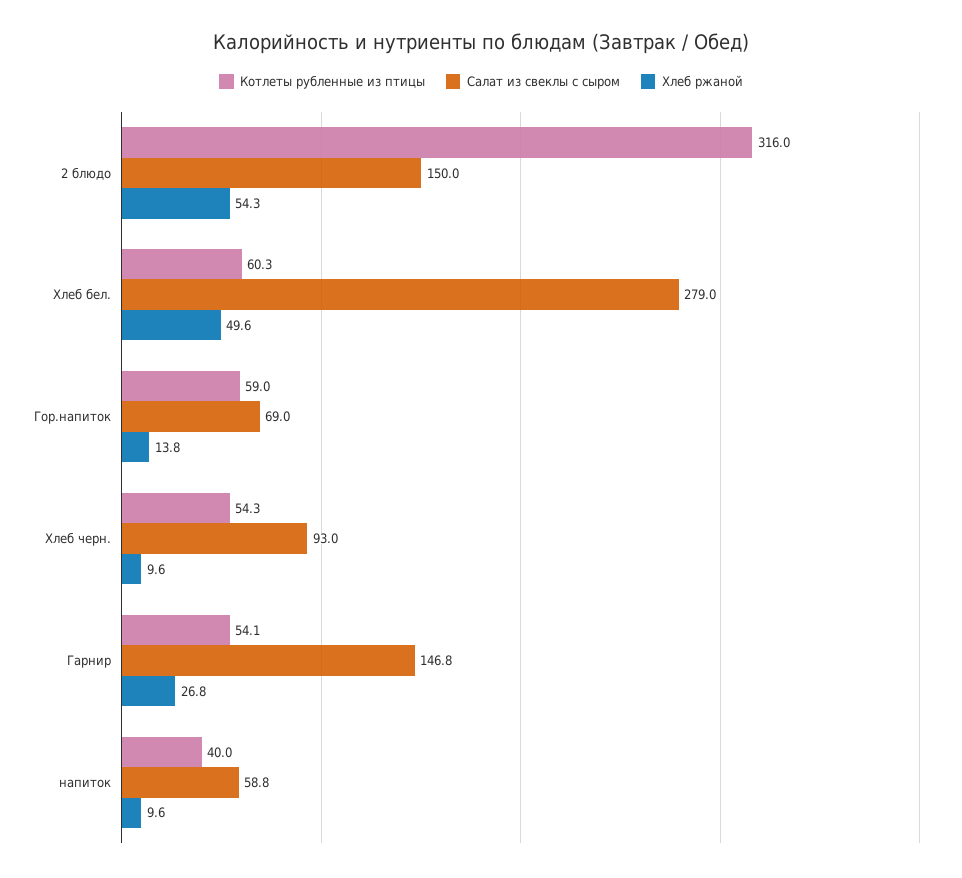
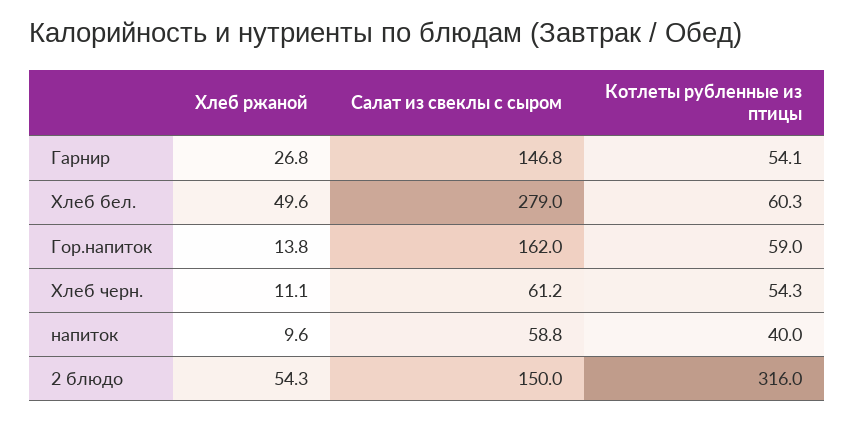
  {
    "Котлеты рубленные из птицы": {
      "2 блюдо": 316,
      "Хлеб бел.": 60.3,
      "Гор.напиток": 59,
      "Хлеб черн.": 54.3,
      "Гарнир": 54.1,
      "напиток": 40
    },
    "Салат из свеклы с сыром": {
      "2 блюдо": 150,
      "Хлеб бел.": 279,
-     "Гор.напиток": 69,
+     "Гор.напиток": 162,
-     "Хлеб черн.": 93,
+     "Хлеб черн.": 61.2,
      "Гарнир": 146.8,
      "напиток": 58.8
    },
    "Хлеб ржаной": {
      "2 блюдо": 54.3,
      "Хлеб бел.": 49.6,
      "Гор.напиток": 13.8,
-     "Хлеб черн.": 9.6,
+     "Хлеб черн.": 11.1,
      "Гарнир": 26.8,
      "напиток": 9.6
    }
  }

